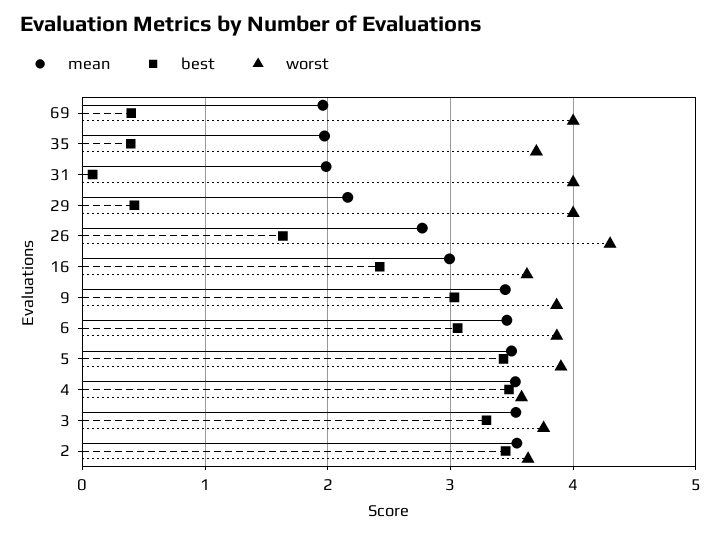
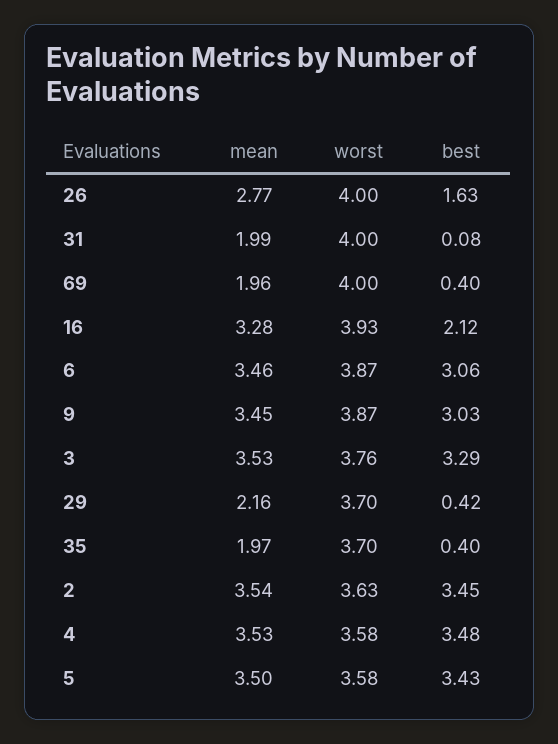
  {
    "mean": {
      "69": 1.96,
      "35": 1.97,
      "31": 1.99,
      "29": 2.16,
      "26": 2.77,
-     "16": 3,
+     "16": 3.28,
      "9": 3.45,
      "6": 3.46,
      "5": 3.5,
      "4": 3.53,
      "3": 3.53,
      "2": 3.54
    },
    "best": {
      "69": 0.4,
      "35": 0.4,
      "31": 0.08,
      "29": 0.42,
      "26": 1.63,
-     "16": 2.4,
+     "16": 2.12,
      "9": 3.03,
      "6": 3.06,
      "5": 3.43,
      "4": 3.48,
      "3": 3.29,
      "2": 3.45
    },
    "worst": {
      "69": 4,
      "35": 3.7,
      "31": 4,
-     "29": 4,
+     "29": 3.7,
-     "26": 4.3,
+     "26": 4,
-     "16": 3.6,
+     "16": 3.93,
      "9": 3.87,
      "6": 3.87,
-     "5": 3.9,
+     "5": 3.58,
      "4": 3.58,
      "3": 3.76,
      "2": 3.63
    }
  }

